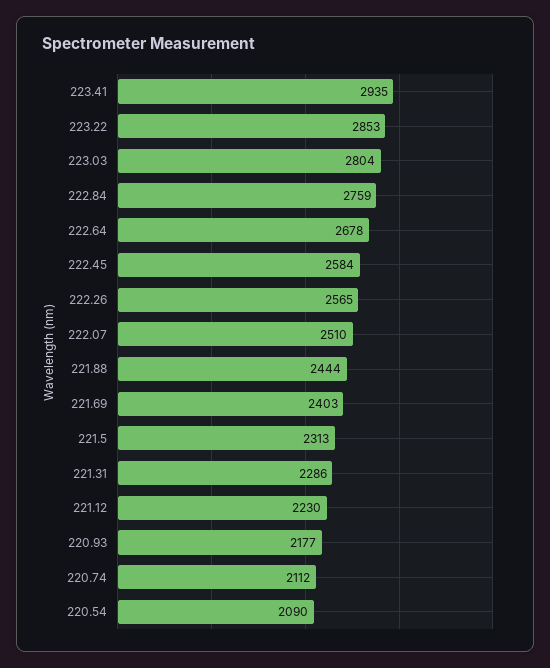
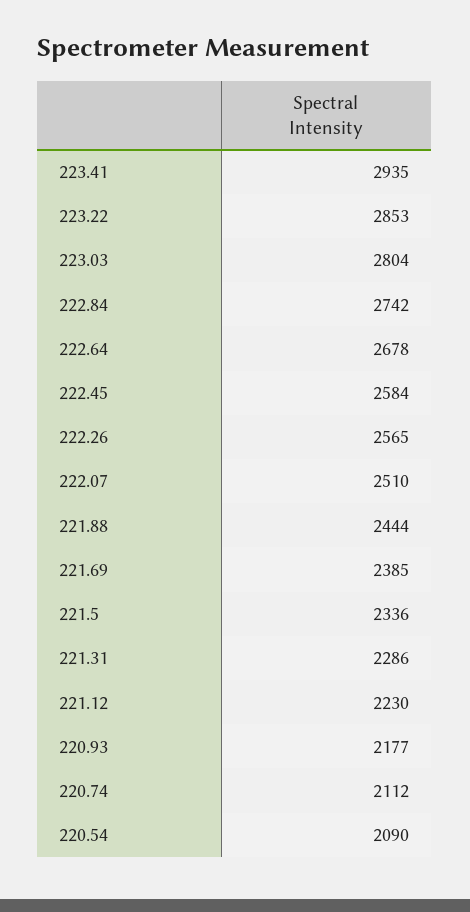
  {
    "223.41": 2935,
    "223.22": 2853,
    "223.03": 2804,
-   "222.84": 2759,
+   "222.84": 2742,
    "222.64": 2678,
    "222.45": 2584,
    "222.26": 2565,
    "222.07": 2510,
    "221.88": 2444,
-   "221.69": 2403,
+   "221.69": 2385,
-   "221.5": 2313,
+   "221.5": 2336,
    "221.31": 2286,
    "221.12": 2230,
    "220.93": 2177,
    "220.74": 2112,
    "220.54": 2090
  }

